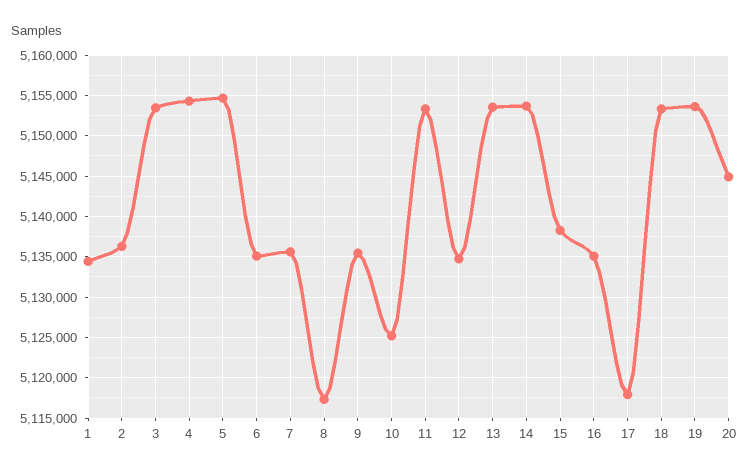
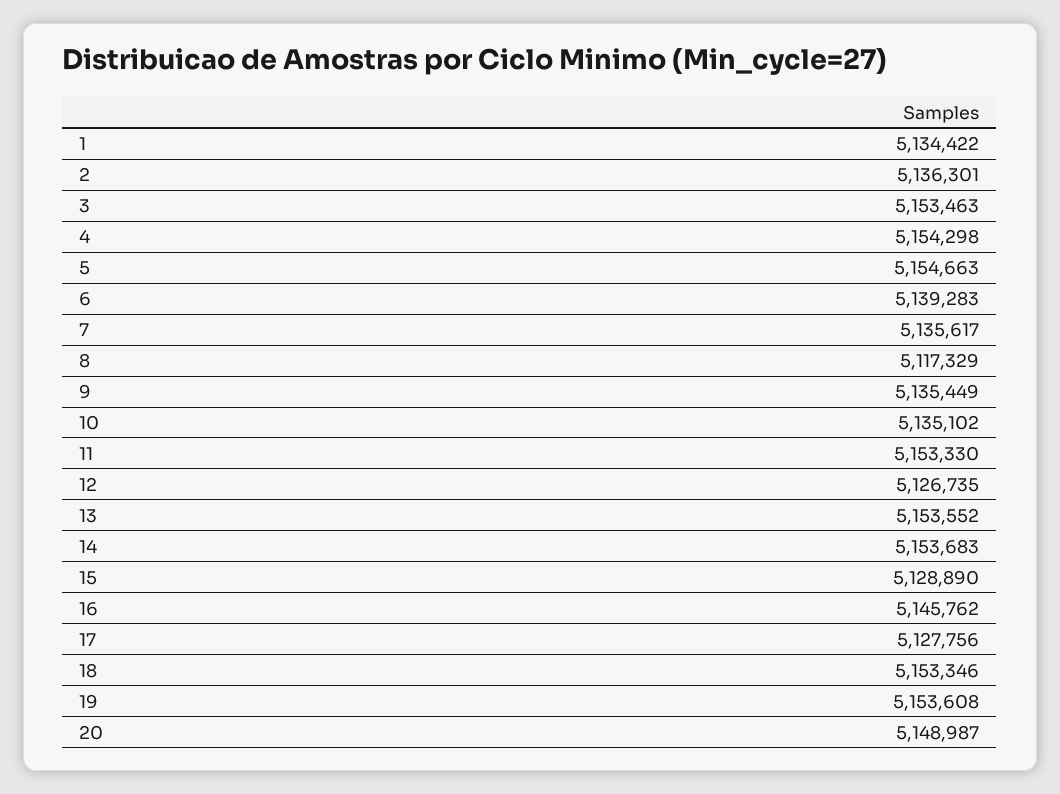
  {
    "1": 5134422,
    "2": 5136301,
    "3": 5153463,
    "4": 5154298,
    "5": 5154663,
-   "6": 5135000,
+   "6": 5139283,
    "7": 5135617,
    "8": 5117329,
    "9": 5135449,
-   "10": 5125000,
+   "10": 5135102,
    "11": 5153330,
-   "12": 5135000,
+   "12": 5126735,
    "13": 5153552,
    "14": 5153683,
-   "15": 5138000,
+   "15": 5128890,
-   "16": 5135000,
+   "16": 5145762,
-   "17": 5118000,
+   "17": 5127756,
    "18": 5153346,
    "19": 5153608,
-   "20": 5145000
+   "20": 5148987
  }

